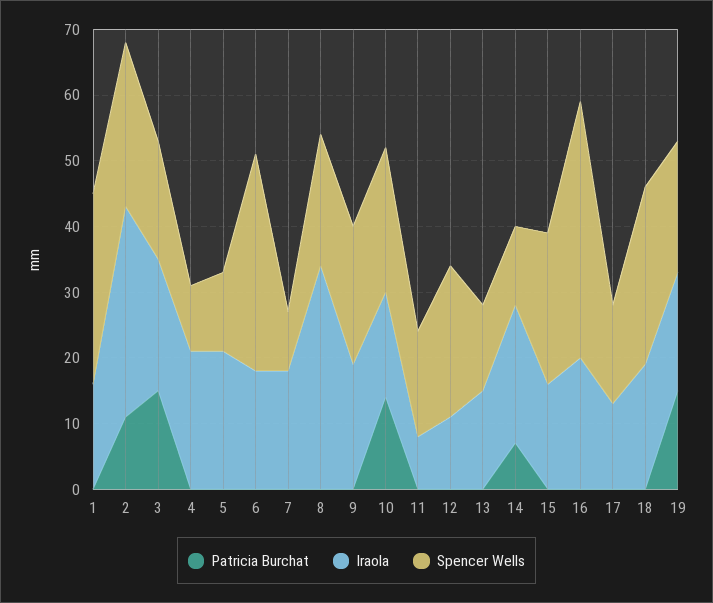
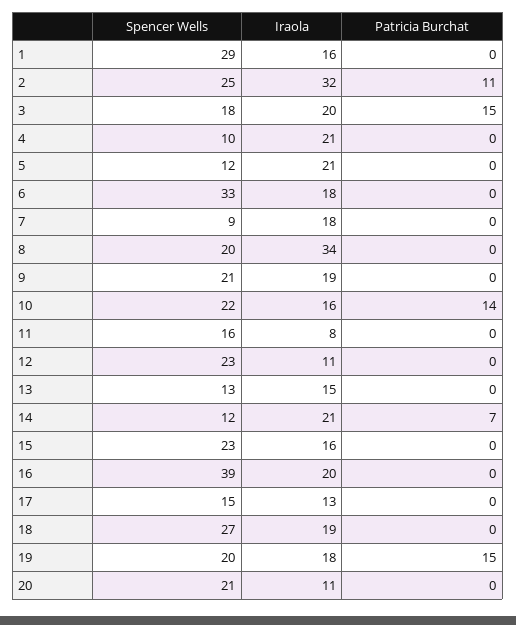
  {
    "Patricia Burchat": {
      "1": 0,
      "2": 11,
      "3": 15,
      "4": 0,
      "5": 0,
      "6": 0,
      "7": 0,
      "8": 0,
      "9": 0,
      "10": 14,
      "11": 0,
      "12": 0,
      "13": 0,
      "14": 7,
      "15": 0,
      "16": 0,
      "17": 0,
      "18": 0,
-     "19": 15
+     "19": 15,
+     "20": 0
    },
    "Iraola": {
      "1": 16,
      "2": 32,
      "3": 20,
      "4": 21,
      "5": 21,
      "6": 18,
      "7": 18,
      "8": 34,
      "9": 19,
      "10": 16,
      "11": 8,
      "12": 11,
      "13": 15,
      "14": 21,
      "15": 16,
      "16": 20,
      "17": 13,
      "18": 19,
-     "19": 18
+     "19": 18,
+     "20": 11
    },
    "Spencer Wells": {
      "1": 29,
      "2": 25,
      "3": 18,
      "4": 10,
      "5": 12,
      "6": 33,
      "7": 9,
      "8": 20,
      "9": 21,
      "10": 22,
      "11": 16,
      "12": 23,
      "13": 13,
      "14": 12,
      "15": 23,
      "16": 39,
      "17": 15,
      "18": 27,
-     "19": 20
+     "19": 20,
+     "20": 21
    }
  }

